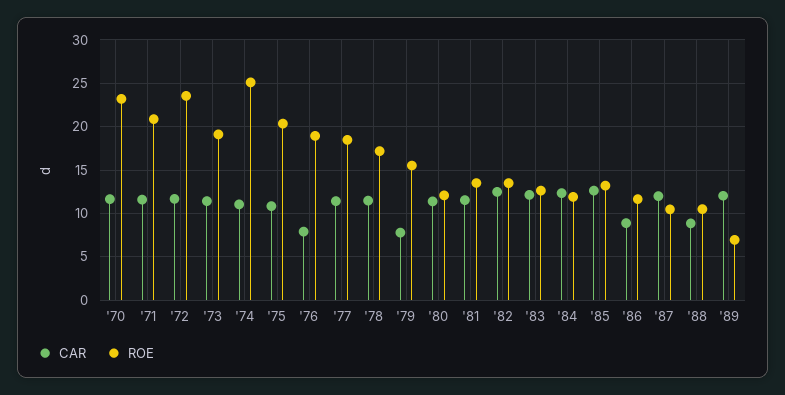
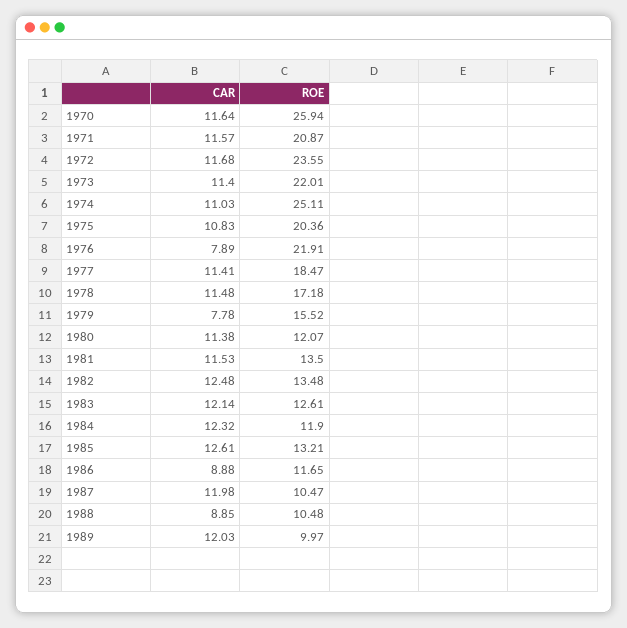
  {
    "CAR": {
      "'70": 11.64,
      "'71": 11.57,
      "'72": 11.68,
      "'73": 11.4,
      "'74": 11.03,
      "'75": 10.83,
      "'76": 7.89,
      "'77": 11.41,
      "'78": 11.48,
      "'79": 7.78,
      "'80": 11.38,
      "'81": 11.53,
      "'82": 12.48,
      "'83": 12.14,
      "'84": 12.32,
      "'85": 12.61,
      "'86": 8.88,
      "'87": 11.98,
      "'88": 8.85,
      "'89": 12.03
    },
    "ROE": {
-     "'70": 23,
+     "'70": 25.94,
      "'71": 20.87,
      "'72": 23.55,
-     "'73": 19,
+     "'73": 22.01,
      "'74": 25.11,
      "'75": 20.36,
-     "'76": 19,
+     "'76": 21.91,
      "'77": 18.47,
      "'78": 17.18,
      "'79": 15.52,
      "'80": 12.07,
      "'81": 13.5,
      "'82": 13.48,
      "'83": 12.61,
      "'84": 11.9,
      "'85": 13.21,
      "'86": 11.65,
      "'87": 10.47,
      "'88": 10.48,
-     "'89": 7
+     "'89": 9.97
    }
  }

